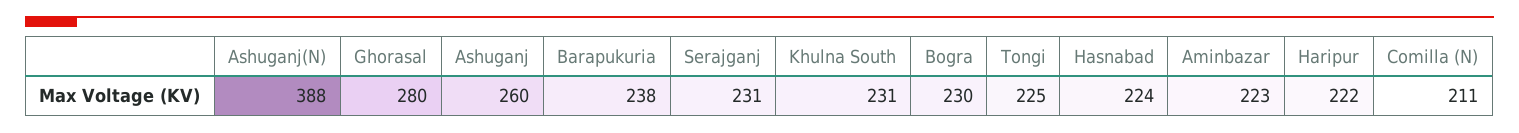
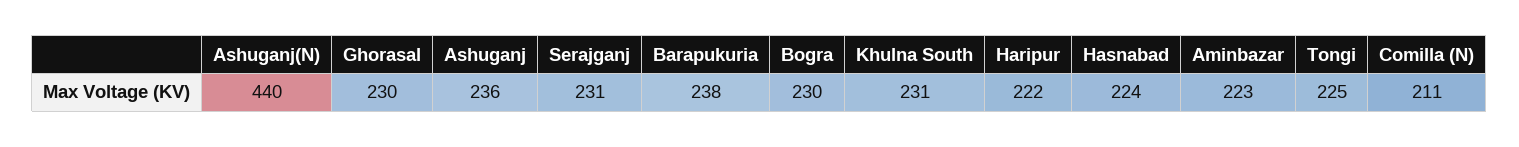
  {
-   "Ashuganj(N)": 388,
+   "Ashuganj(N)": 440,
-   "Ghorasal": 280,
+   "Ghorasal": 230,
-   "Ashuganj": 260,
+   "Ashuganj": 236,
    "Barapukuria": 238,
    "Serajganj": 231,
    "Khulna South": 231,
    "Bogra": 230,
    "Tongi": 225,
    "Hasnabad": 224,
    "Aminbazar": 223,
    "Haripur": 222,
    "Comilla (N)": 211
  }

